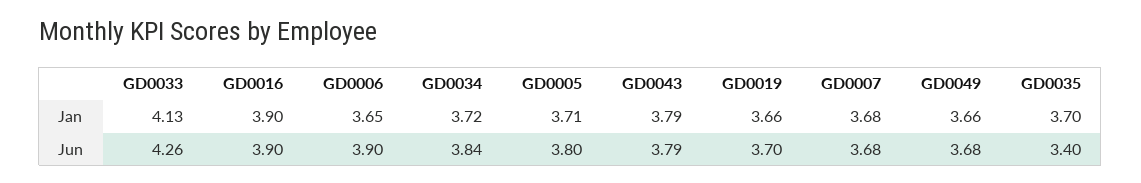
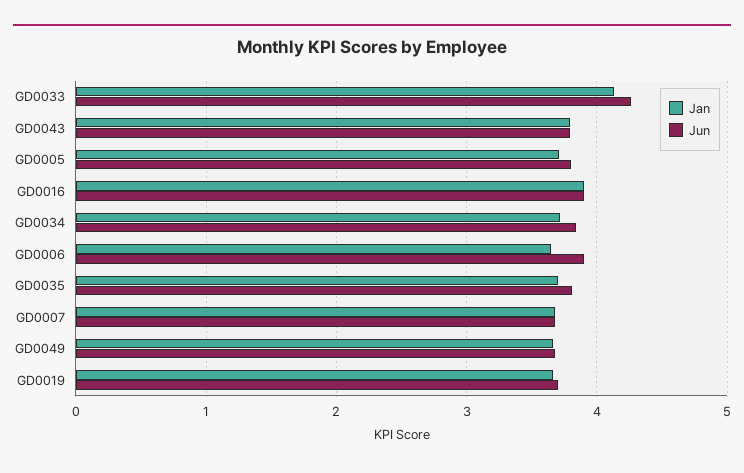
  {
    "Jan": {
      "GD0033": 4.13,
      "GD0016": 3.9,
      "GD0006": 3.65,
      "GD0034": 3.72,
      "GD0005": 3.71,
      "GD0043": 3.79,
      "GD0019": 3.66,
      "GD0007": 3.68,
      "GD0049": 3.66,
      "GD0035": 3.7
    },
    "Jun": {
      "GD0033": 4.26,
      "GD0016": 3.9,
      "GD0006": 3.9,
      "GD0034": 3.84,
      "GD0005": 3.8,
      "GD0043": 3.79,
      "GD0019": 3.7,
      "GD0007": 3.68,
      "GD0049": 3.68,
-     "GD0035": 3.4
+     "GD0035": 3.8
    }
  }

